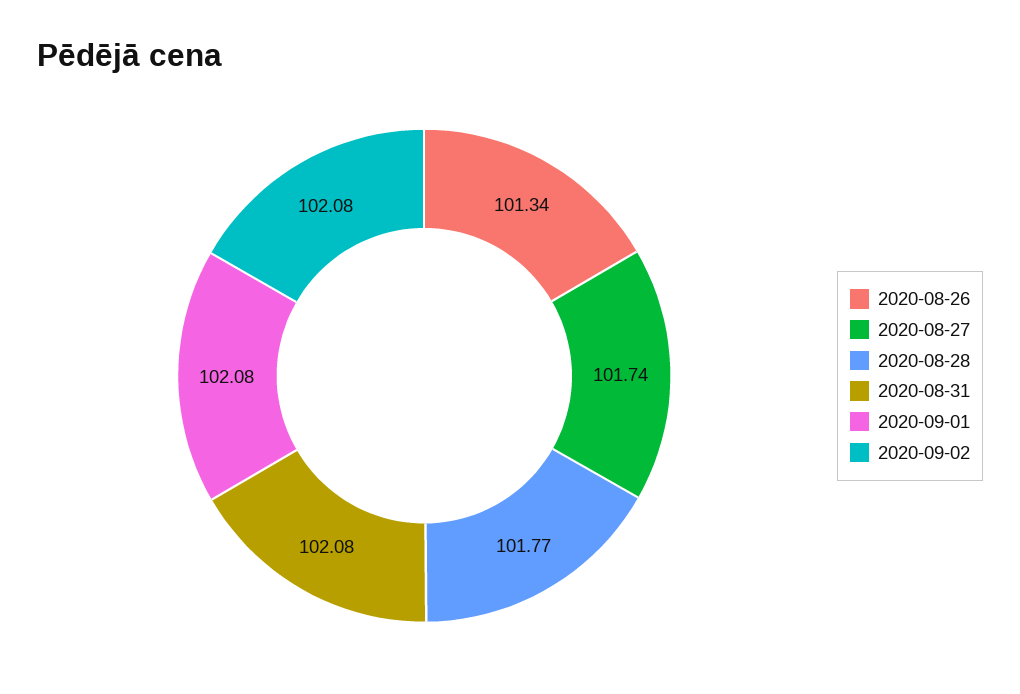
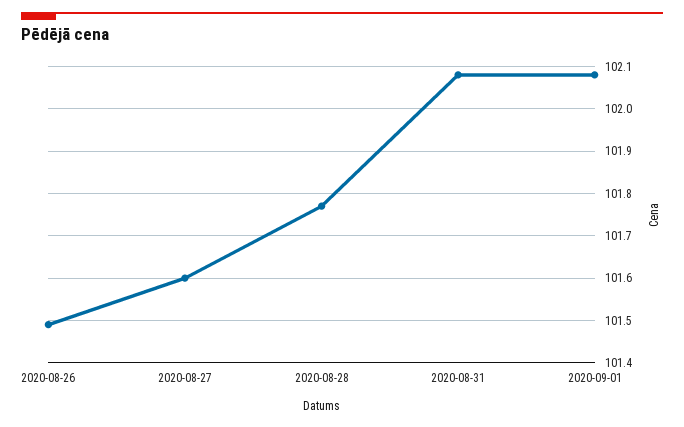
  {
-   "2020-08-26": 101.34,
+   "2020-08-26": 101.5,
-   "2020-08-27": 101.74,
+   "2020-08-27": 101.6,
    "2020-08-28": 101.77,
    "2020-08-31": 102.08,
-   "2020-09-01": 102.08,
+   "2020-09-01": 102.08
-   "2020-09-02": 102.08
  }

